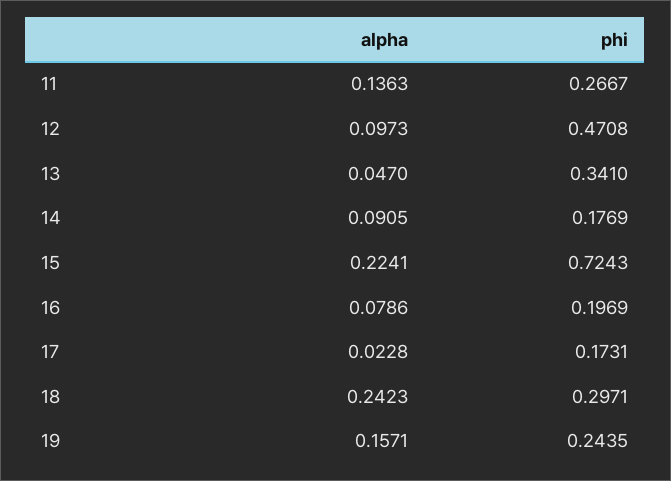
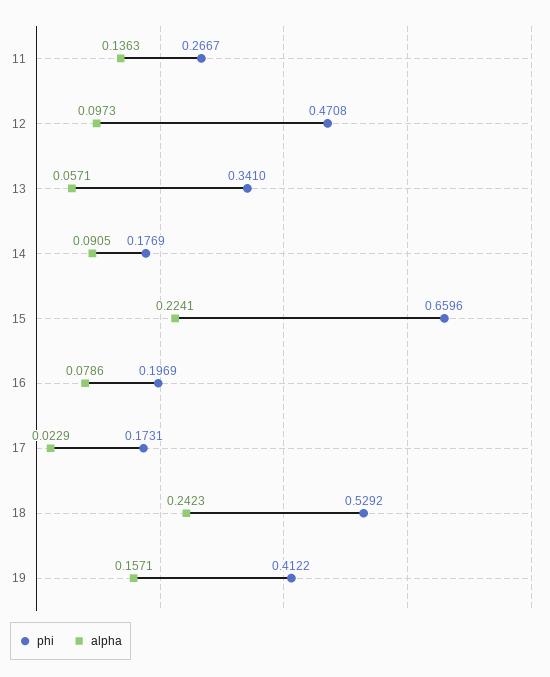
  {
    "alpha": {
      "11": 0.1363,
      "12": 0.0973,
-     "13": 0.047,
+     "13": 0.0571,
      "14": 0.0905,
      "15": 0.2241,
      "16": 0.0786,
-     "17": 0.0228,
+     "17": 0.0229,
      "18": 0.2423,
      "19": 0.1571
    },
    "phi": {
      "11": 0.2667,
      "12": 0.4708,
      "13": 0.341,
      "14": 0.1769,
-     "15": 0.7243,
+     "15": 0.6596,
      "16": 0.1969,
      "17": 0.1731,
-     "18": 0.2971,
+     "18": 0.5292,
-     "19": 0.2435
+     "19": 0.4122
    }
  }

